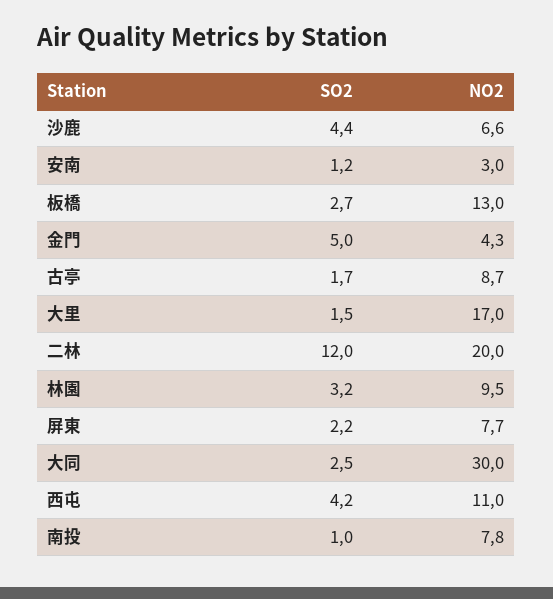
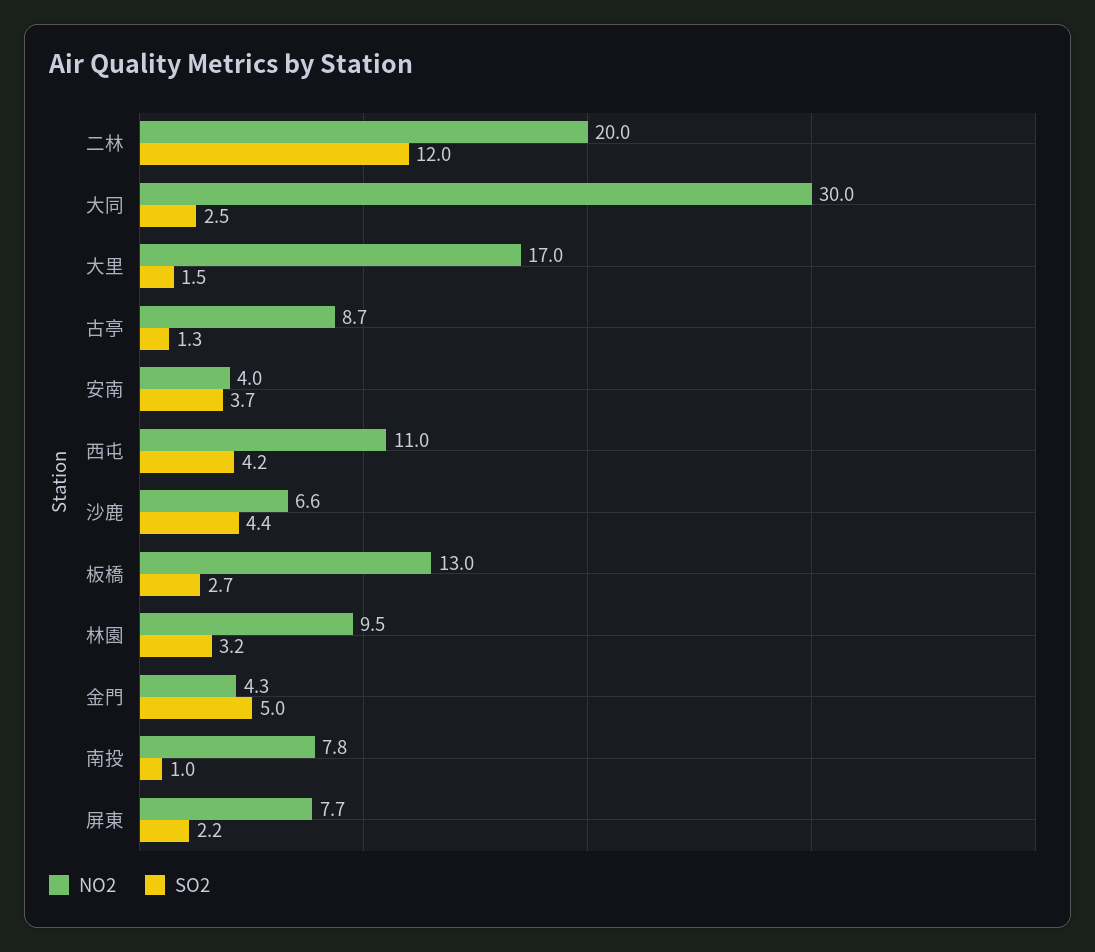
  {
    "SO2": {
      "沙鹿": 4.4,
-     "安南": 1.2,
+     "安南": 3.7,
      "板橋": 2.7,
      "金門": 5,
-     "古亭": 1.7,
+     "古亭": 1.3,
      "大里": 1.5,
      "二林": 12,
      "林園": 3.2,
      "屏東": 2.2,
      "大同": 2.5,
      "西屯": 4.2,
      "南投": 1
    },
    "NO2": {
      "沙鹿": 6.6,
-     "安南": 3,
+     "安南": 4,
      "板橋": 13,
      "金門": 4.3,
      "古亭": 8.7,
      "大里": 17,
      "二林": 20,
      "林園": 9.5,
      "屏東": 7.7,
      "大同": 30,
      "西屯": 11,
      "南投": 7.8
    }
  }

